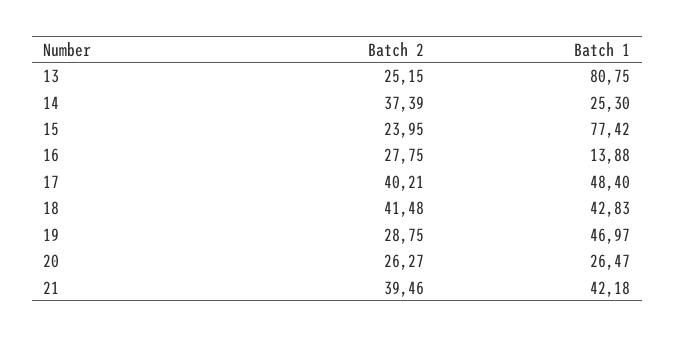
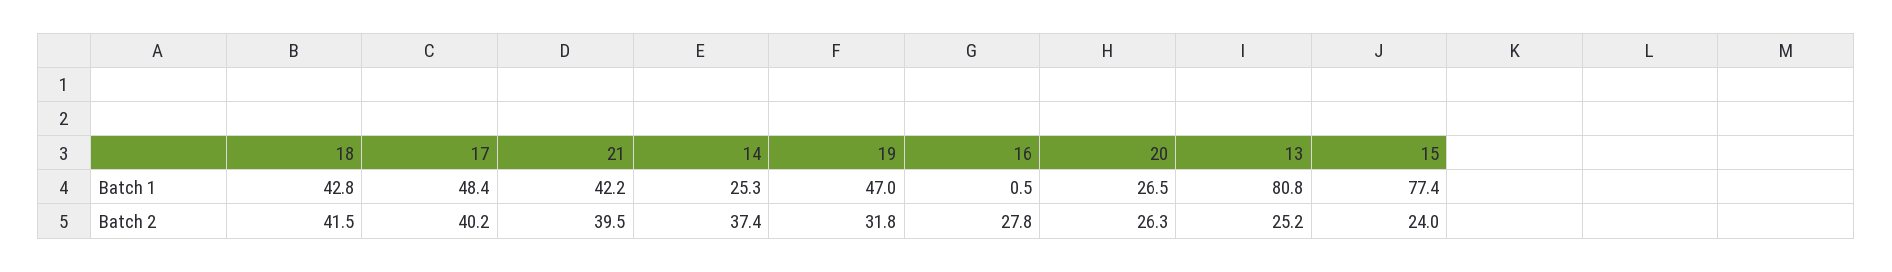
  {
    "Batch 2": {
      "13": 25.15,
      "14": 37.39,
      "15": 23.95,
      "16": 27.75,
      "17": 40.21,
      "18": 41.48,
-     "19": 28.75,
+     "19": 31.8,
      "20": 26.27,
      "21": 39.46
    },
    "Batch 1": {
      "13": 80.75,
      "14": 25.3,
      "15": 77.42,
-     "16": 13.88,
+     "16": 0.5,
      "17": 48.4,
      "18": 42.83,
      "19": 46.97,
      "20": 26.47,
      "21": 42.18
    }
  }

